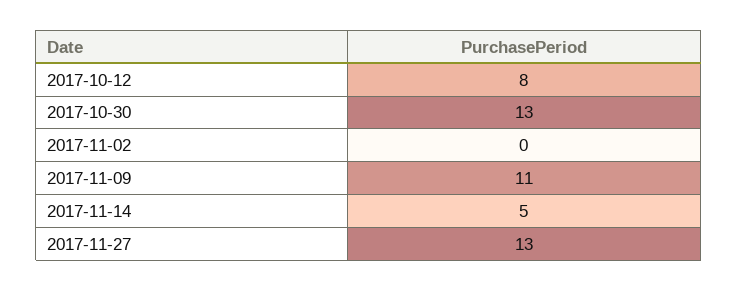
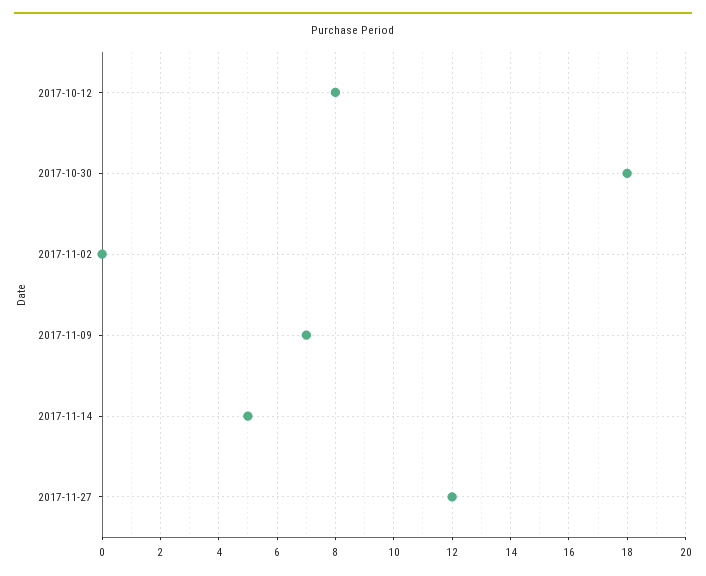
  {
    "2017-10-12": 8,
-   "2017-10-30": 13,
+   "2017-10-30": 18,
    "2017-11-02": 0,
-   "2017-11-09": 11,
+   "2017-11-09": 7,
    "2017-11-14": 5,
-   "2017-11-27": 13
+   "2017-11-27": 12
  }

